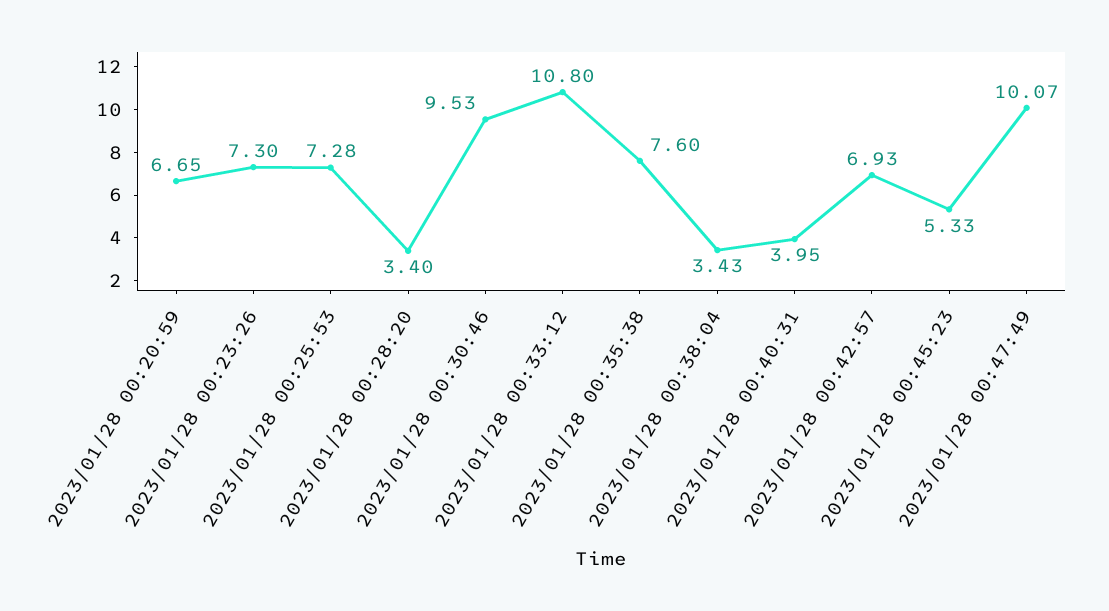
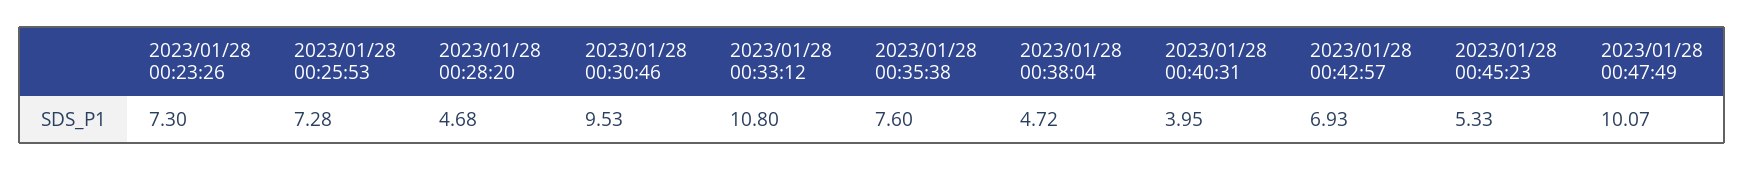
  {
-   "2023/01/28 00:20:59": 6.65,
    "2023/01/28 00:23:26": 7.3,
    "2023/01/28 00:25:53": 7.28,
-   "2023/01/28 00:28:20": 3.4,
+   "2023/01/28 00:28:20": 4.68,
    "2023/01/28 00:30:46": 9.53,
    "2023/01/28 00:33:12": 10.8,
    "2023/01/28 00:35:38": 7.6,
-   "2023/01/28 00:38:04": 3.43,
+   "2023/01/28 00:38:04": 4.72,
    "2023/01/28 00:40:31": 3.95,
    "2023/01/28 00:42:57": 6.93,
    "2023/01/28 00:45:23": 5.33,
    "2023/01/28 00:47:49": 10.07
  }

